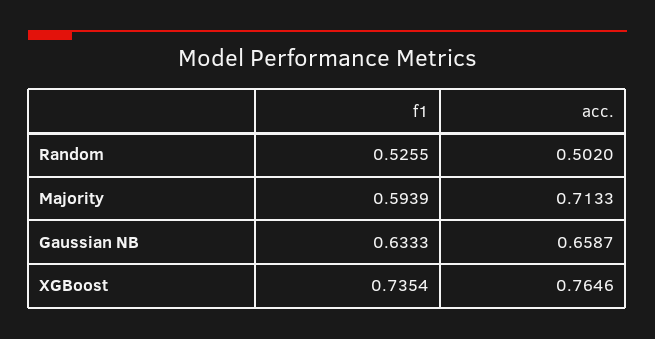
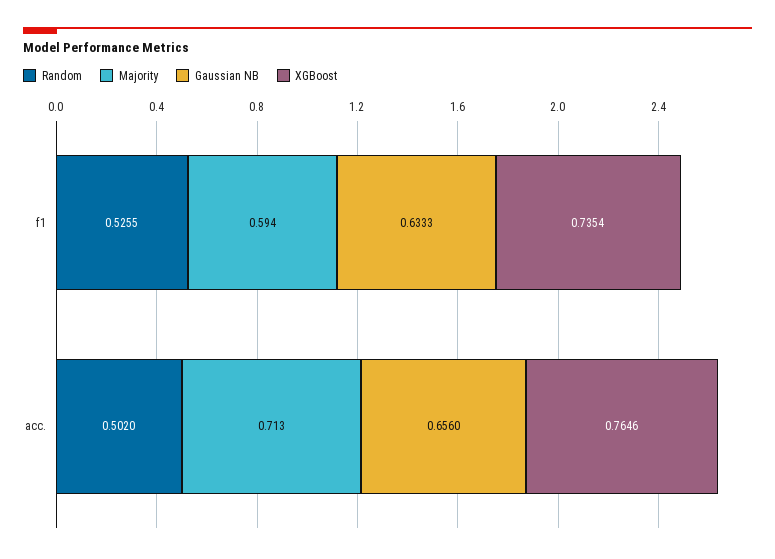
  {
    "Random": {
      "f1": 0.5255,
      "acc.": 0.502
    },
    "Majority": {
      "f1": 0.5939,
      "acc.": 0.7133
    },
    "Gaussian NB": {
      "f1": 0.6333,
-     "acc.": 0.6587
+     "acc.": 0.656
    },
    "XGBoost": {
      "f1": 0.7354,
      "acc.": 0.7646
    }
  }

